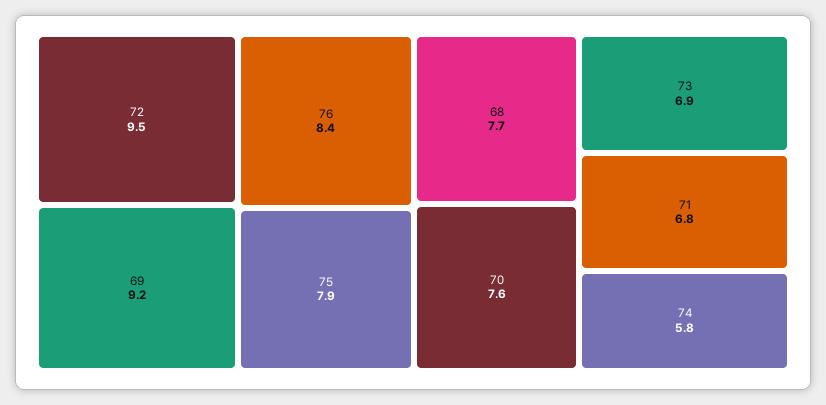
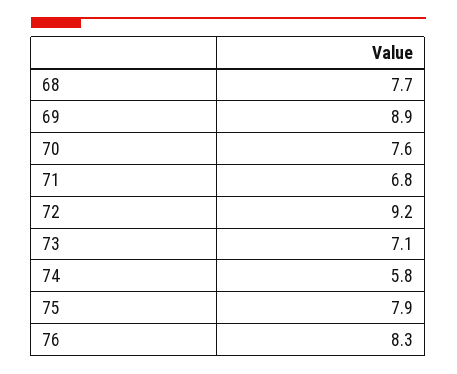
  {
-   "72": 9.5,
+   "72": 9.2,
-   "69": 9.2,
+   "69": 8.9,
-   "76": 8.4,
+   "76": 8.3,
    "75": 7.9,
    "68": 7.7,
    "70": 7.6,
-   "73": 6.9,
+   "73": 7.1,
    "71": 6.8,
    "74": 5.8
  }

